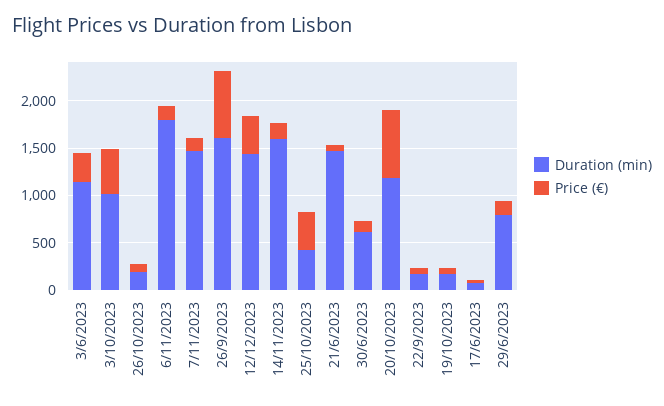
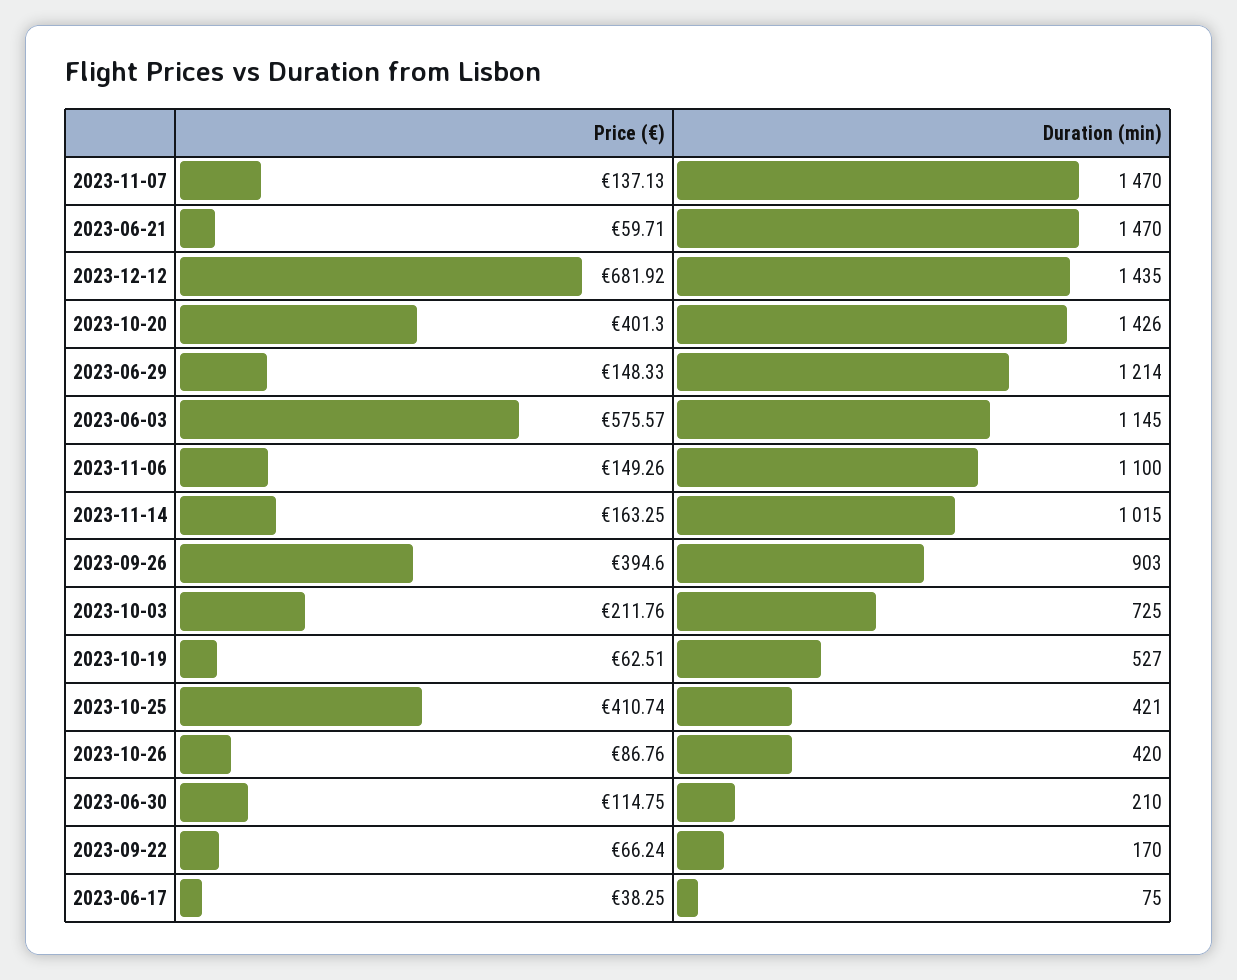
  {
    "Duration (min)": {
      "3/6/2023": 1145,
-     "3/10/2023": 1000,
+     "3/10/2023": 725,
-     "26/10/2023": 200,
+     "26/10/2023": 420,
-     "6/11/2023": 1800,
+     "6/11/2023": 1100,
      "7/11/2023": 1470,
-     "26/9/2023": 1600,
+     "26/9/2023": 903,
      "12/12/2023": 1435,
-     "14/11/2023": 1600,
+     "14/11/2023": 1015,
      "25/10/2023": 421,
      "21/6/2023": 1470,
-     "30/6/2023": 600,
+     "30/6/2023": 210,
-     "20/10/2023": 1200,
+     "20/10/2023": 1426,
      "22/9/2023": 170,
-     "19/10/2023": 200,
+     "19/10/2023": 527,
      "17/6/2023": 75,
-     "29/6/2023": 800
+     "29/6/2023": 1214
    },
    "Price (€)": {
-     "3/6/2023": 300,
+     "3/6/2023": 575.57,
-     "3/10/2023": 500,
+     "3/10/2023": 211.76,
      "26/10/2023": 86.76,
      "6/11/2023": 149.26,
      "7/11/2023": 137.13,
-     "26/9/2023": 700,
+     "26/9/2023": 394.6,
-     "12/12/2023": 400,
+     "12/12/2023": 681.92,
      "14/11/2023": 163.25,
      "25/10/2023": 410.74,
      "21/6/2023": 59.71,
      "30/6/2023": 114.75,
-     "20/10/2023": 700,
+     "20/10/2023": 401.3,
      "22/9/2023": 66.24,
      "19/10/2023": 62.51,
      "17/6/2023": 38.25,
      "29/6/2023": 148.33
    }
  }

